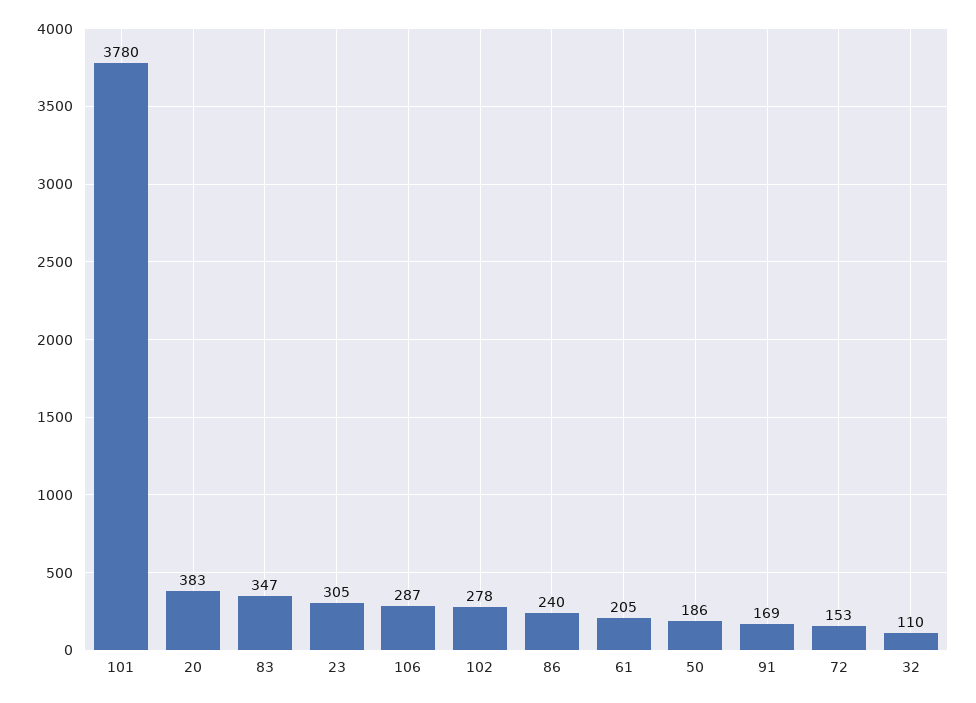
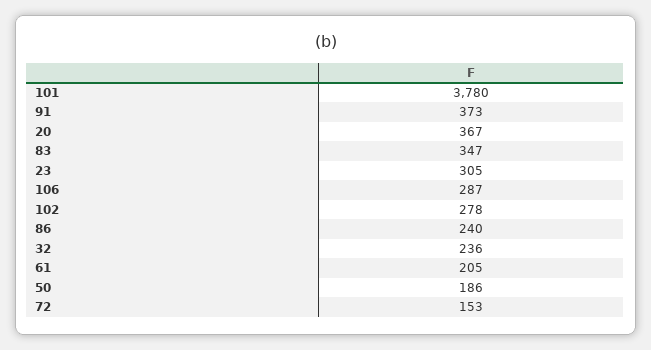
  {
    "101": 3780,
-   "20": 383,
+   "20": 367,
    "83": 347,
    "23": 305,
    "106": 287,
    "102": 278,
    "86": 240,
    "61": 205,
    "50": 186,
-   "91": 169,
+   "91": 373,
    "72": 153,
-   "32": 110
+   "32": 236
  }

